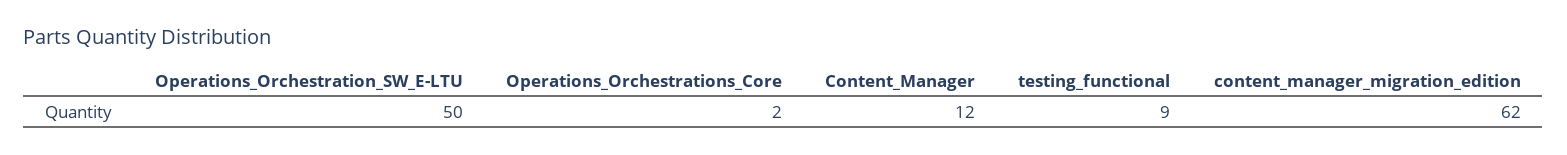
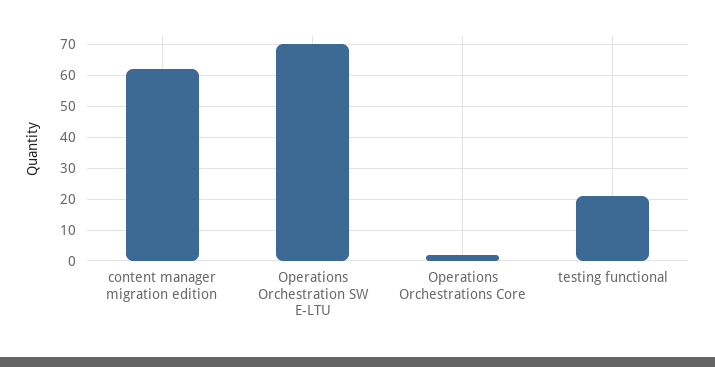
  {
-   "Operations_Orchestration_SW_E-LTU": 50,
+   "Operations_Orchestration_SW_E-LTU": 70,
    "Operations_Orchestrations_Core": 2,
-   "Content_Manager": 12,
-   "testing_functional": 9,
+   "testing_functional": 20,
    "content_manager_migration_edition": 62
  }

